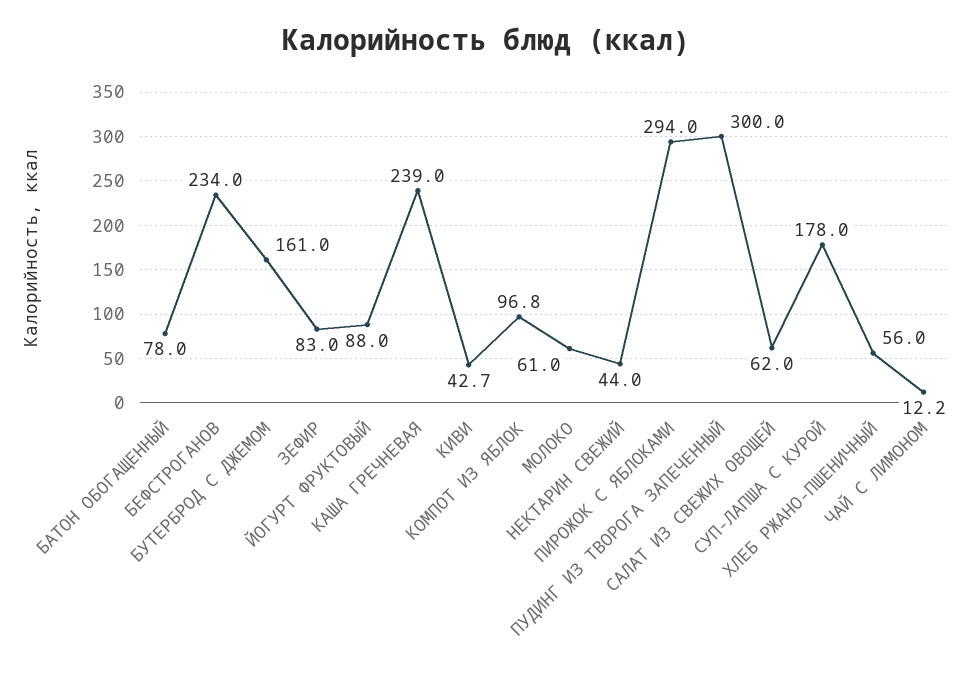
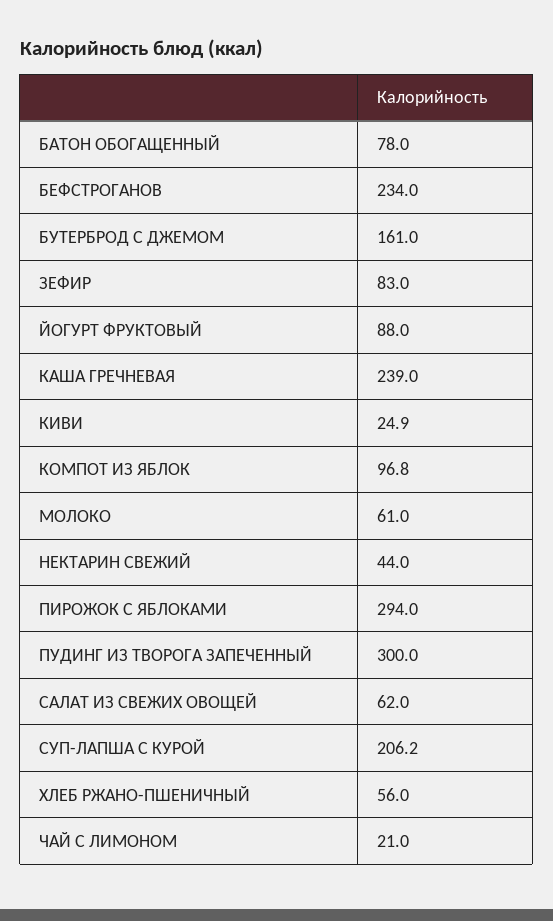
  {
    "БАТОН ОБОГАЩЕННЫЙ": 78,
    "БЕФСТРОГАНОВ": 234,
    "БУТЕРБРОД С ДЖЕМОМ": 161,
    "ЗЕФИР": 83,
    "ЙОГУРТ ФРУКТОВЫЙ": 88,
    "КАША ГРЕЧНЕВАЯ": 239,
-   "КИВИ": 42.7,
+   "КИВИ": 24.9,
    "КОМПОТ ИЗ ЯБЛОК": 96.8,
    "МОЛОКО": 61,
    "НЕКТАРИН СВЕЖИЙ": 44,
    "ПИРОЖОК С ЯБЛОКАМИ": 294,
    "ПУДИНГ ИЗ ТВОРОГА ЗАПЕЧЕННЫЙ": 300,
    "САЛАТ ИЗ СВЕЖИХ ОВОЩЕЙ": 62,
-   "СУП-ЛАПША С КУРОЙ": 178,
+   "СУП-ЛАПША С КУРОЙ": 206.2,
    "ХЛЕБ РЖАНО-ПШЕНИЧНЫЙ": 56,
-   "ЧАЙ С ЛИМОНОМ": 12.2
+   "ЧАЙ С ЛИМОНОМ": 21
  }

